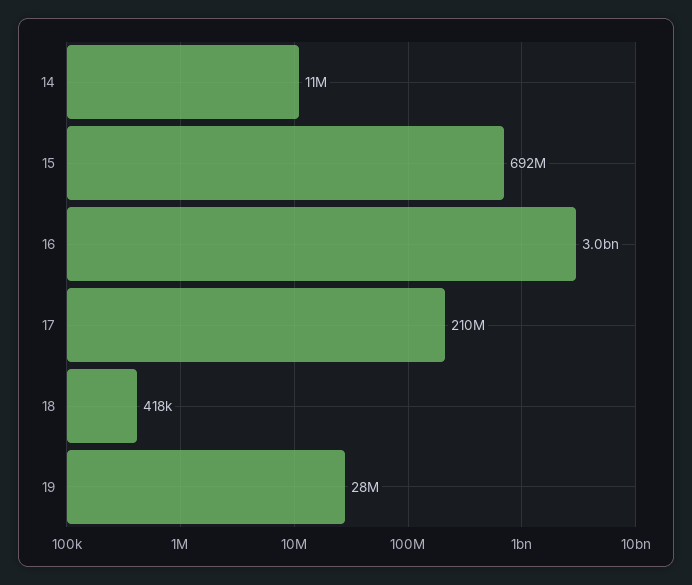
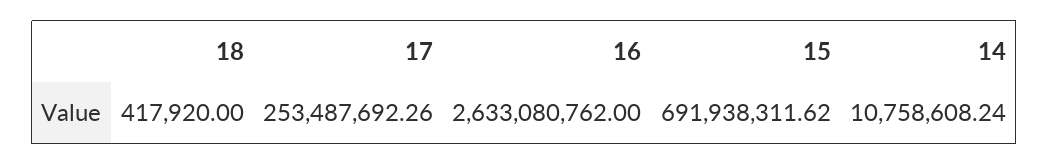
  {
    "14": 10758608.24,
    "15": 691938311.62,
-   "16": 3000000000,
+   "16": 2633080762,
-   "17": 210000000,
+   "17": 253487692.26,
-   "18": 417920,
+   "18": 417920
-   "19": 28000000
  }

